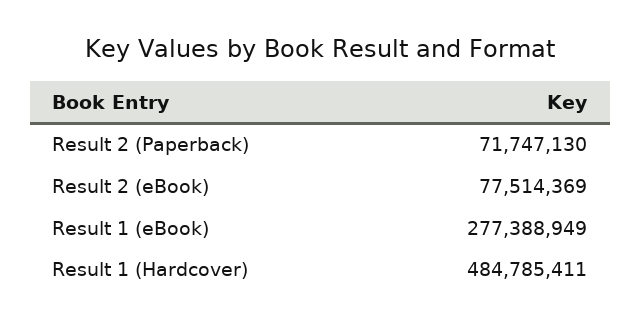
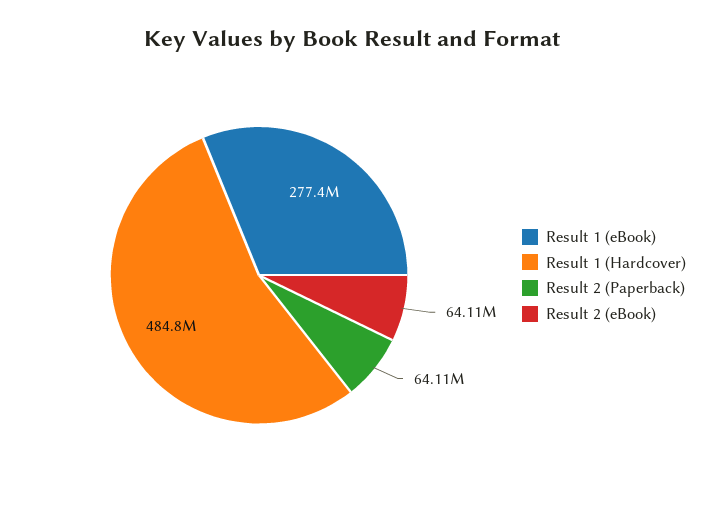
  {
-   "Result 2 (Paperback)": 71747130,
+   "Result 2 (Paperback)": 64110000,
-   "Result 2 (eBook)": 77514369,
+   "Result 2 (eBook)": 64110000,
    "Result 1 (eBook)": 277388949,
    "Result 1 (Hardcover)": 484785411
  }

